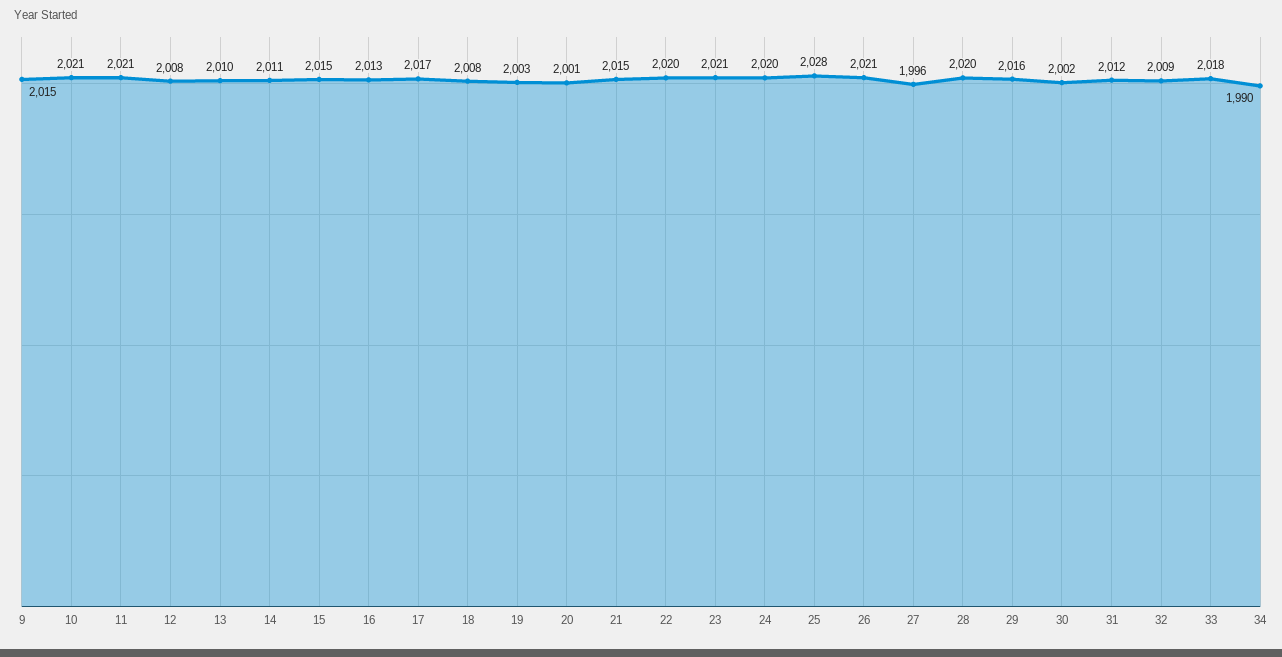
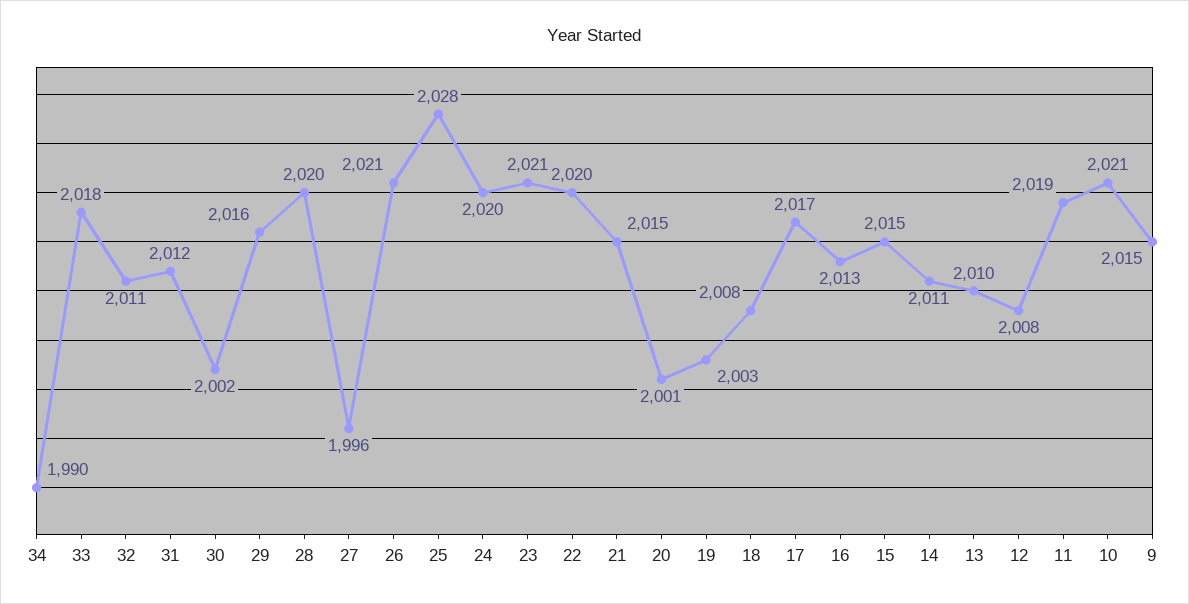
  {
    "9": 2015,
    "10": 2021,
-   "11": 2021,
+   "11": 2019,
    "12": 2008,
    "13": 2010,
    "14": 2011,
    "15": 2015,
    "16": 2013,
    "17": 2017,
    "18": 2008,
    "19": 2003,
    "20": 2001,
    "21": 2015,
    "22": 2020,
    "23": 2021,
    "24": 2020,
    "25": 2028,
    "26": 2021,
    "27": 1996,
    "28": 2020,
    "29": 2016,
    "30": 2002,
    "31": 2012,
-   "32": 2009,
+   "32": 2011,
    "33": 2018,
    "34": 1990
  }

